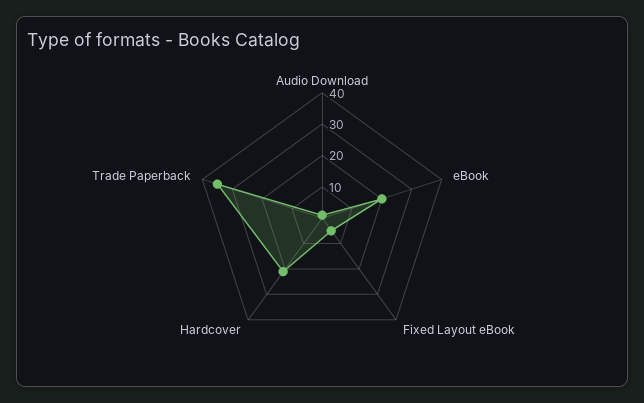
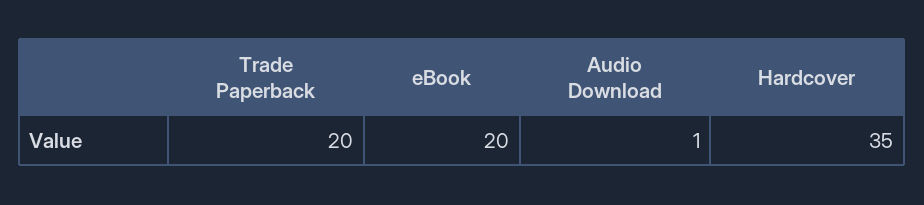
  {
    "Audio Download": 1,
    "eBook": 20,
-   "Fixed Layout eBook": 5,
-   "Hardcover": 20,
+   "Hardcover": 35,
-   "Trade Paperback": 35
+   "Trade Paperback": 20
  }

